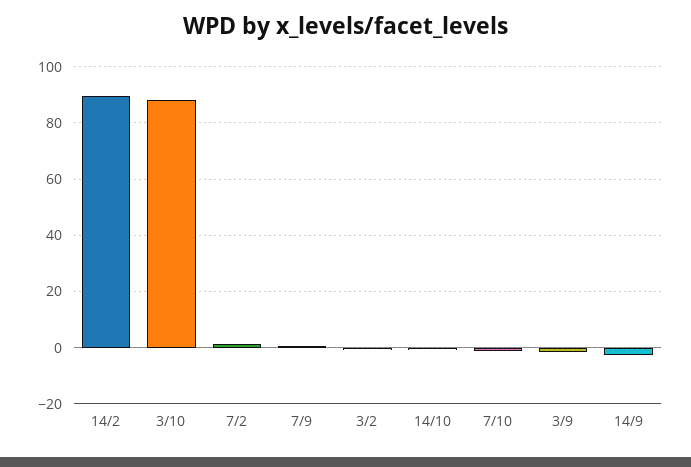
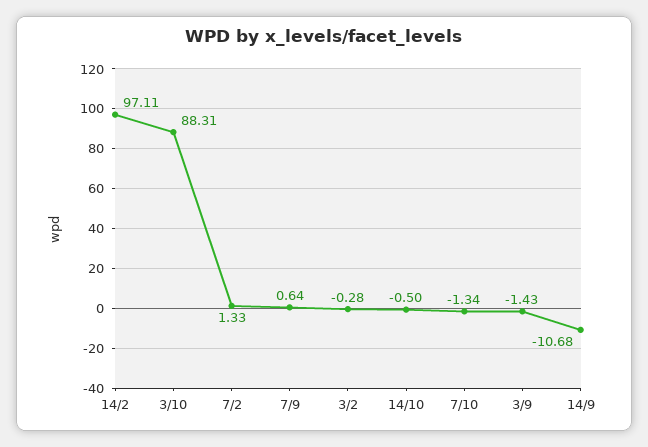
  {
-   "14/2": 90,
+   "14/2": 97.11,
    "3/10": 88.31,
    "7/2": 1.33,
    "7/9": 0.64,
    "3/2": -0.28,
    "14/10": -0.5,
    "7/10": -1.34,
    "3/9": -1.43,
-   "14/9": -2.5
+   "14/9": -10.68
  }

